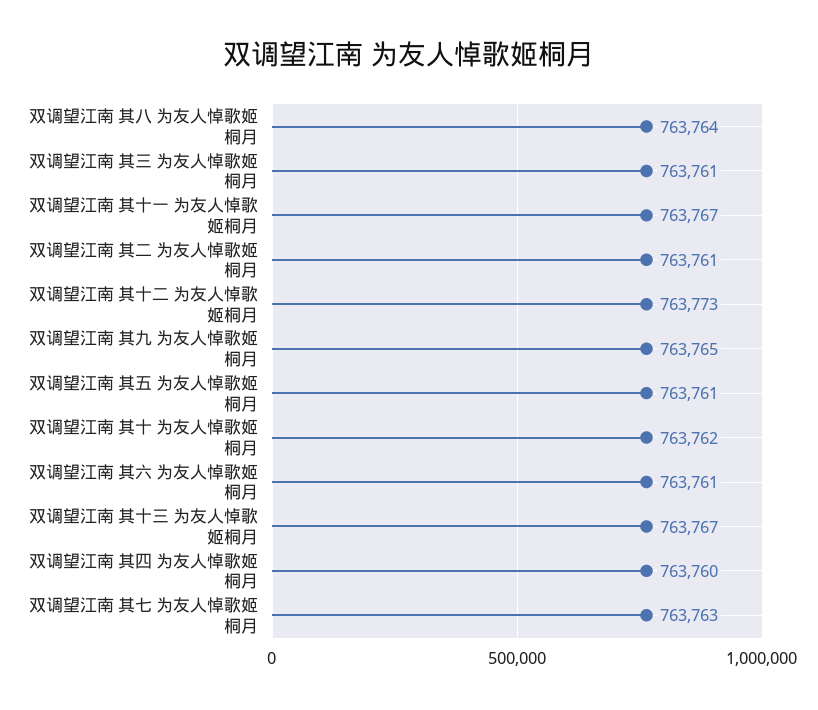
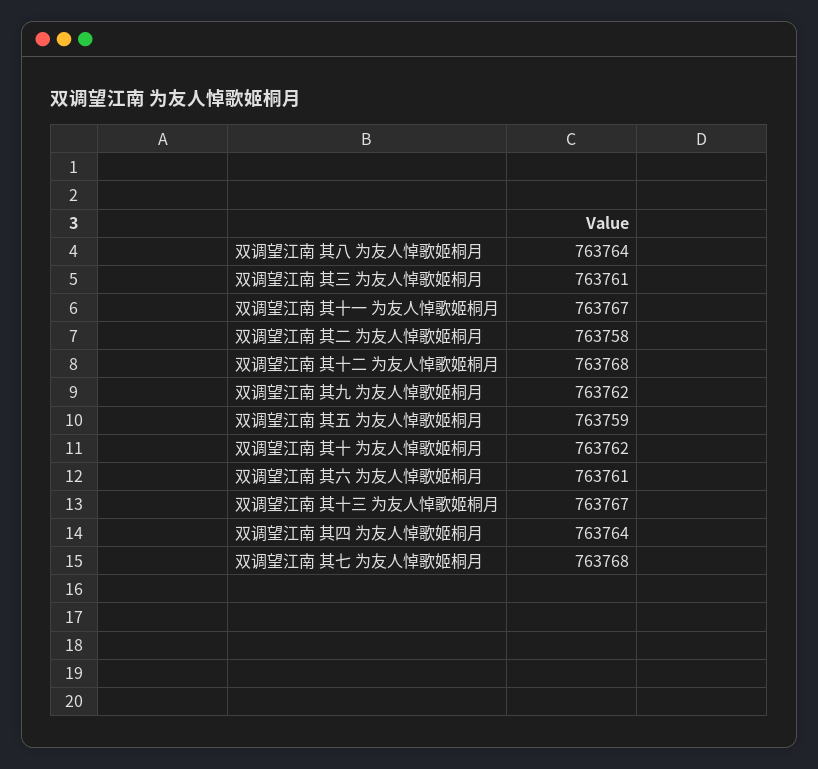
  {
    "双调望江南 其八 为友人悼歌姬桐月": 763764,
    "双调望江南 其三 为友人悼歌姬桐月": 763761,
    "双调望江南 其十一 为友人悼歌姬桐月": 763767,
-   "双调望江南 其二 为友人悼歌姬桐月": 763761,
+   "双调望江南 其二 为友人悼歌姬桐月": 763758,
-   "双调望江南 其十二 为友人悼歌姬桐月": 763773,
+   "双调望江南 其十二 为友人悼歌姬桐月": 763768,
-   "双调望江南 其九 为友人悼歌姬桐月": 763765,
+   "双调望江南 其九 为友人悼歌姬桐月": 763762,
-   "双调望江南 其五 为友人悼歌姬桐月": 763761,
+   "双调望江南 其五 为友人悼歌姬桐月": 763759,
    "双调望江南 其十 为友人悼歌姬桐月": 763762,
    "双调望江南 其六 为友人悼歌姬桐月": 763761,
    "双调望江南 其十三 为友人悼歌姬桐月": 763767,
-   "双调望江南 其四 为友人悼歌姬桐月": 763760,
+   "双调望江南 其四 为友人悼歌姬桐月": 763764,
-   "双调望江南 其七 为友人悼歌姬桐月": 763763
+   "双调望江南 其七 为友人悼歌姬桐月": 763768
  }

